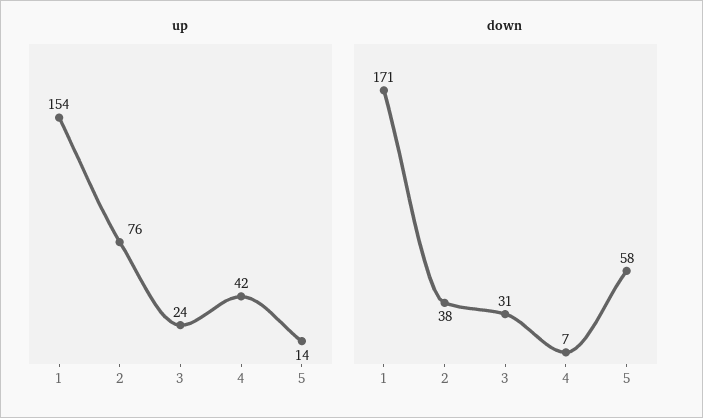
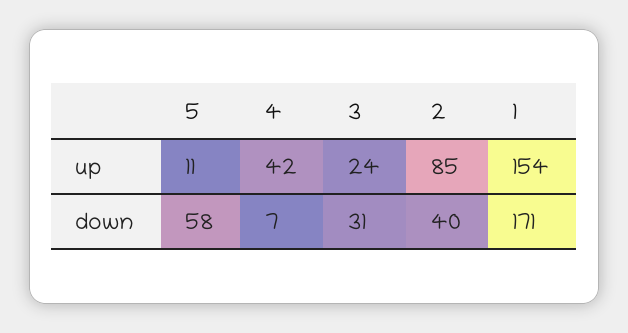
  {
    "up": {
      "1": 154,
-     "2": 76,
+     "2": 85,
      "3": 24,
      "4": 42,
-     "5": 14
+     "5": 11
    },
    "down": {
      "1": 171,
-     "2": 38,
+     "2": 40,
      "3": 31,
      "4": 7,
      "5": 58
    }
  }

